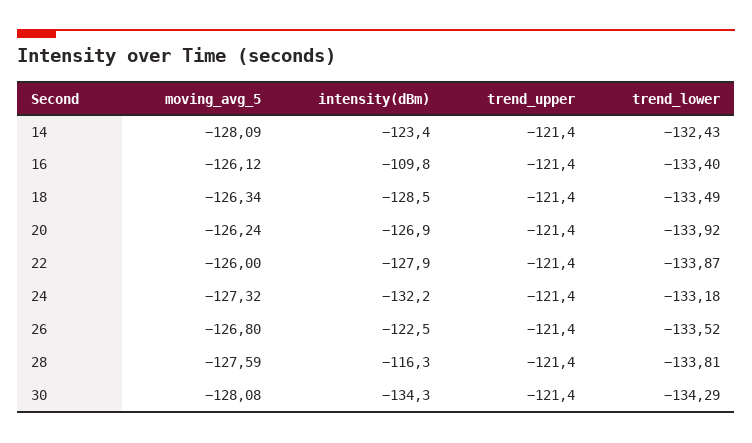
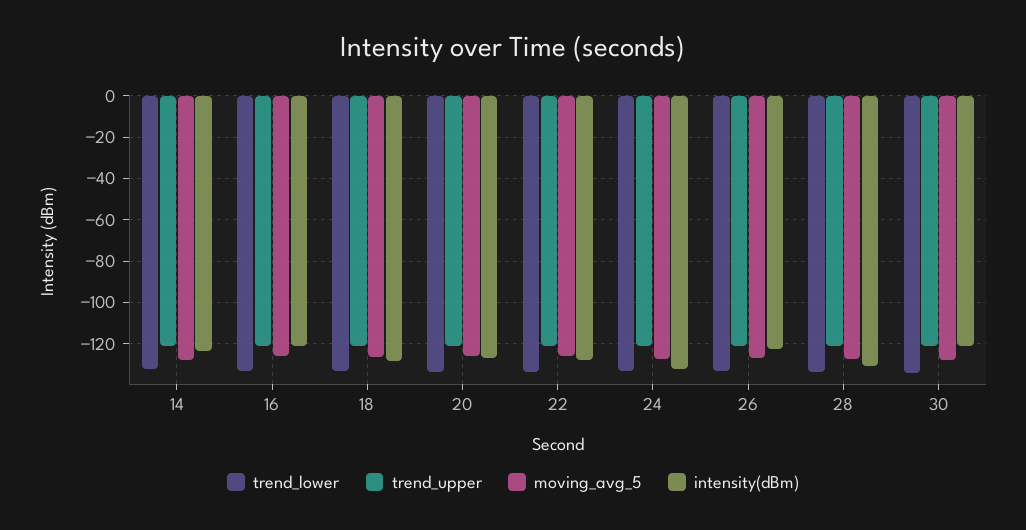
  {
    "moving_avg_5": {
      "14": -128.09,
      "16": -126.12,
      "18": -126.34,
      "20": -126.24,
      "22": -126,
      "24": -127.32,
      "26": -126.8,
      "28": -127.59,
      "30": -128.08
    },
    "intensity(dBm)": {
      "14": -123.4,
-     "16": -109.8,
+     "16": -120,
      "18": -128.5,
      "20": -126.9,
      "22": -127.9,
      "24": -132.2,
      "26": -122.5,
-     "28": -116.3,
+     "28": -130,
-     "30": -134.3
+     "30": -120
    },
    "trend_upper": {
      "14": -121.4,
      "16": -121.4,
      "18": -121.4,
      "20": -121.4,
      "22": -121.4,
      "24": -121.4,
      "26": -121.4,
      "28": -121.4,
      "30": -121.4
    },
    "trend_lower": {
      "14": -132.43,
      "16": -133.4,
      "18": -133.49,
      "20": -133.92,
      "22": -133.87,
      "24": -133.18,
      "26": -133.52,
      "28": -133.81,
      "30": -134.29
    }
  }

